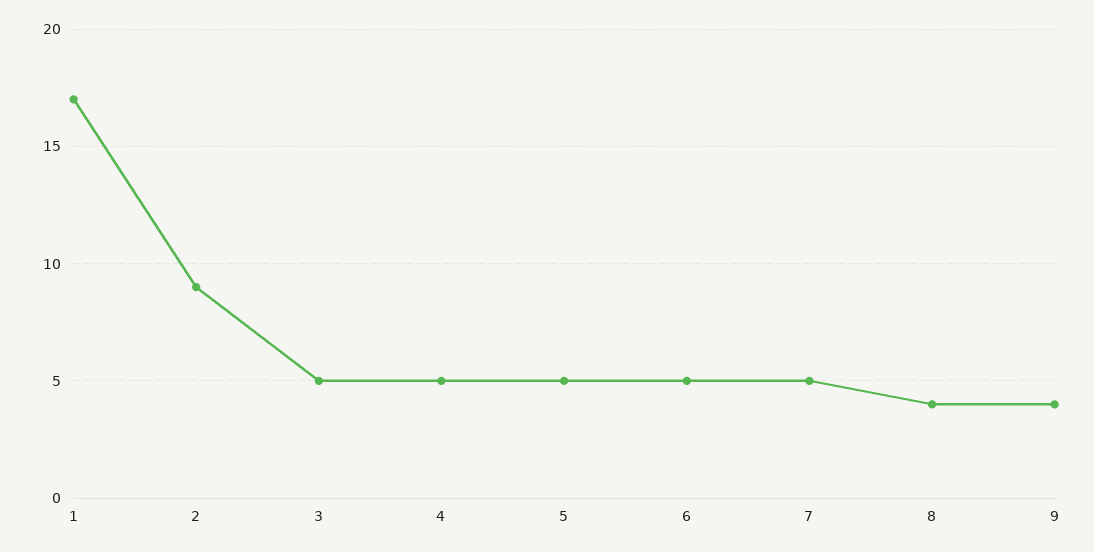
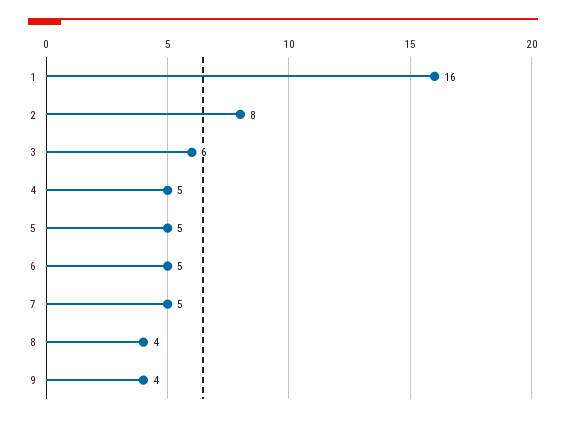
  {
-   "1": 17,
+   "1": 16,
-   "2": 9,
+   "2": 8,
-   "3": 5,
+   "3": 6,
    "4": 5,
    "5": 5,
    "6": 5,
    "7": 5,
    "8": 4,
    "9": 4
  }

